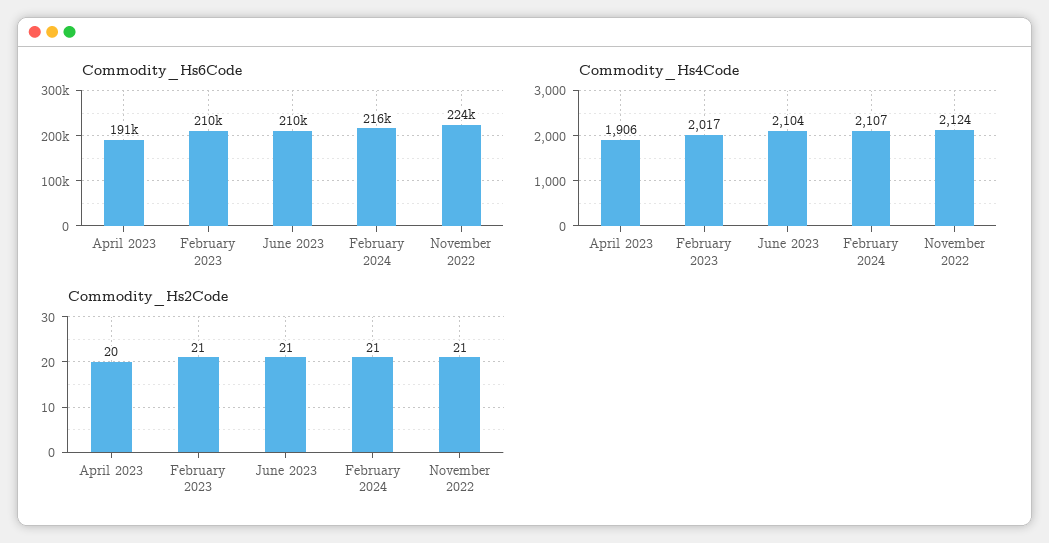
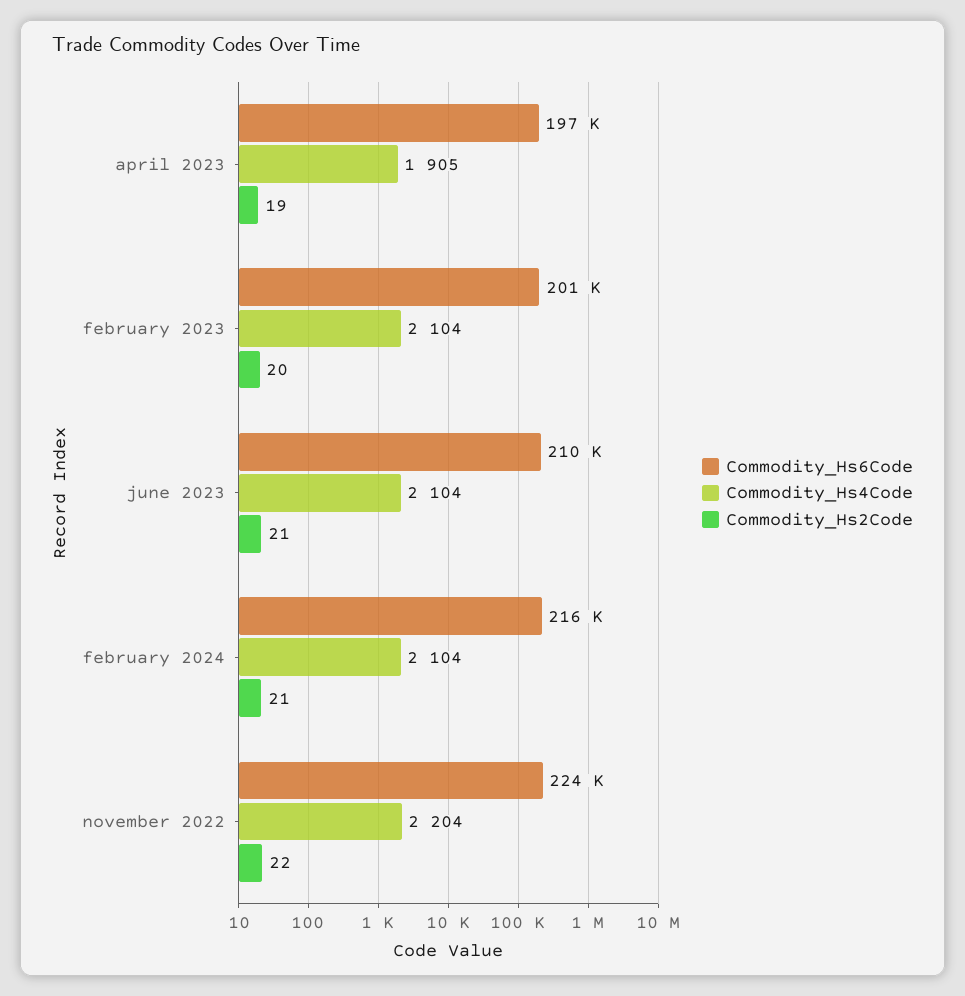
  {
    "Commodity_Hs6Code": {
-     "April 2023": 191000,
+     "April 2023": 197000,
-     "February 2023": 210000,
+     "February 2023": 201000,
      "June 2023": 210000,
      "February 2024": 216000,
      "November 2022": 224000
    },
    "Commodity_Hs4Code": {
-     "April 2023": 1906,
+     "April 2023": 1905,
-     "February 2023": 2017,
+     "February 2023": 2104,
      "June 2023": 2104,
-     "February 2024": 2107,
+     "February 2024": 2104,
-     "November 2022": 2124
+     "November 2022": 2204
    },
    "Commodity_Hs2Code": {
-     "April 2023": 20,
+     "April 2023": 19,
-     "February 2023": 21,
+     "February 2023": 20,
      "June 2023": 21,
      "February 2024": 21,
-     "November 2022": 21
+     "November 2022": 22
    }
  }

